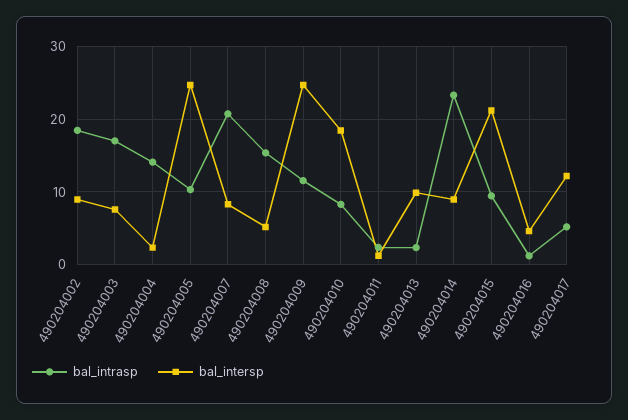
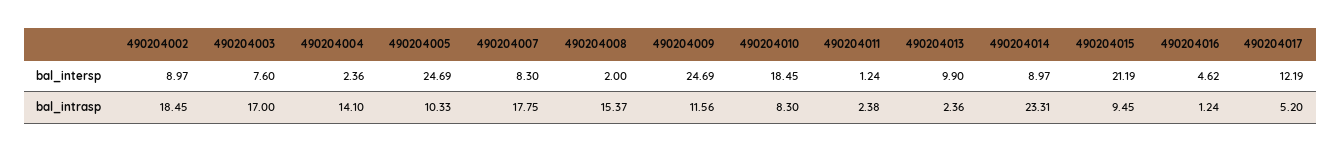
  {
    "bal_intrasp": {
      "490204002": 18.45,
      "490204003": 17,
      "490204004": 14.1,
      "490204005": 10.33,
-     "490204007": 21,
+     "490204007": 17.75,
      "490204008": 15.37,
      "490204009": 11.56,
      "490204010": 8.3,
      "490204011": 2.38,
      "490204013": 2.36,
      "490204014": 23.31,
      "490204015": 9.45,
      "490204016": 1.24,
      "490204017": 5.2
    },
    "bal_intersp": {
      "490204002": 8.97,
      "490204003": 7.6,
      "490204004": 2.36,
      "490204005": 24.69,
      "490204007": 8.3,
-     "490204008": 5,
+     "490204008": 2,
      "490204009": 24.69,
      "490204010": 18.45,
      "490204011": 1.24,
      "490204013": 9.9,
      "490204014": 8.97,
      "490204015": 21.19,
      "490204016": 4.62,
      "490204017": 12.19
    }
  }

